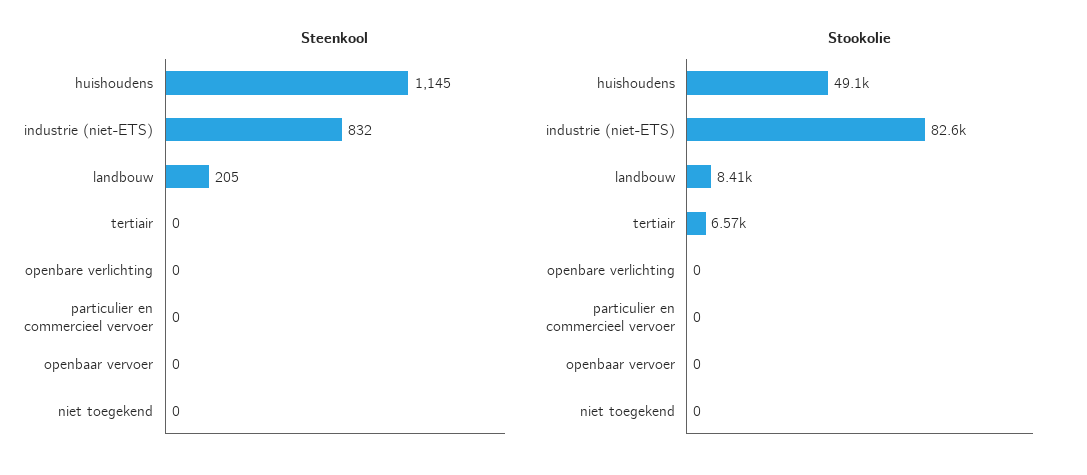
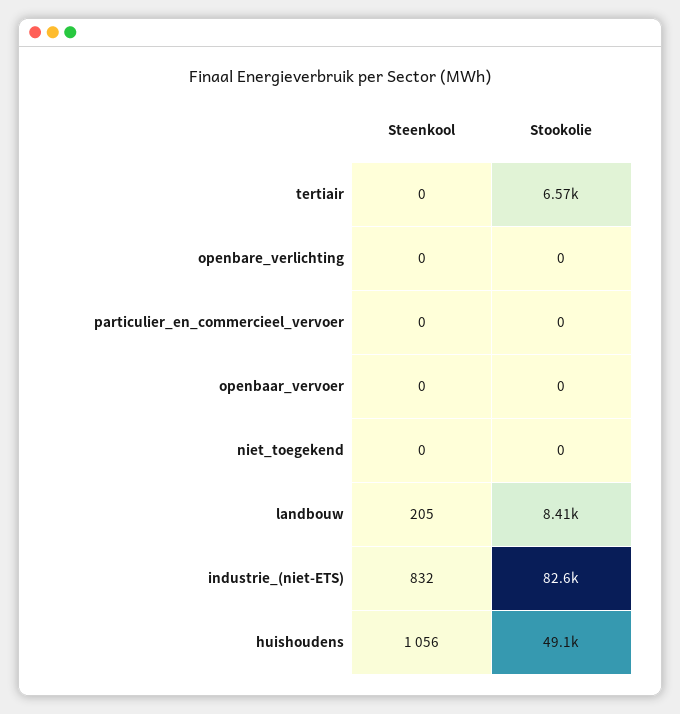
  {
    "Steenkool": {
-     "huishoudens": 1145,
+     "huishoudens": 1056,
      "industrie (niet-ETS)": 832,
      "landbouw": 205,
      "tertiair": 0,
      "openbare verlichting": 0,
      "particulier en commercieel vervoer": 0,
      "openbaar vervoer": 0,
      "niet toegekend": 0
    },
    "Stookolie": {
      "huishoudens": 49100,
      "industrie (niet-ETS)": 82600,
      "landbouw": 8410,
      "tertiair": 6570,
      "openbare verlichting": 0,
      "particulier en commercieel vervoer": 0,
      "openbaar vervoer": 0,
      "niet toegekend": 0
    }
  }

